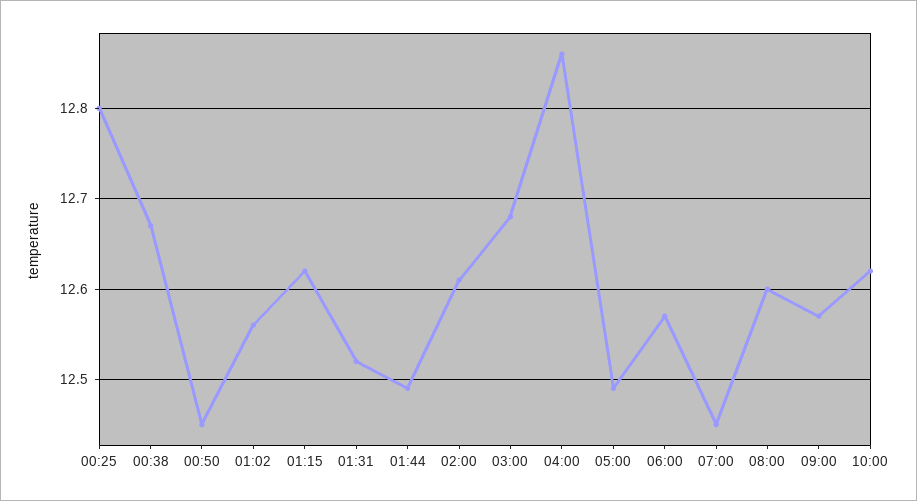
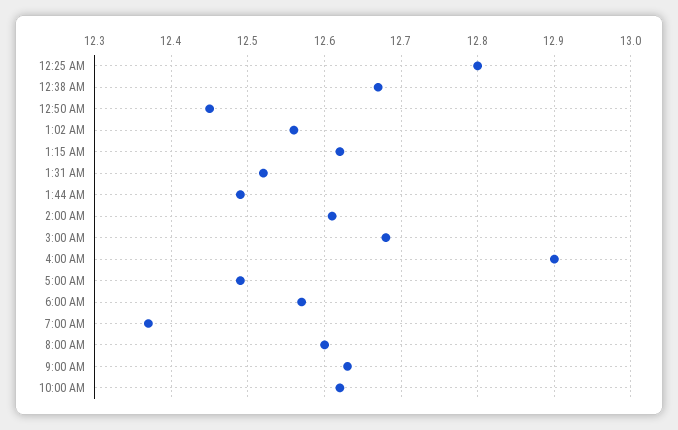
  {
    "00:25": 12.8,
    "00:38": 12.67,
    "00:50": 12.45,
    "01:02": 12.56,
    "01:15": 12.62,
    "01:31": 12.52,
    "01:44": 12.49,
    "02:00": 12.61,
    "03:00": 12.68,
-   "04:00": 12.86,
+   "04:00": 12.9,
    "05:00": 12.49,
    "06:00": 12.57,
-   "07:00": 12.45,
+   "07:00": 12.37,
    "08:00": 12.6,
-   "09:00": 12.57,
+   "09:00": 12.63,
    "10:00": 12.62
  }

